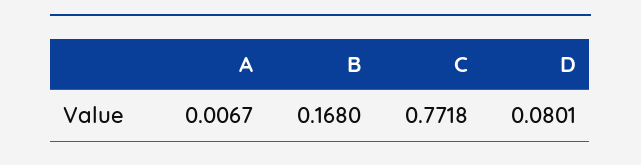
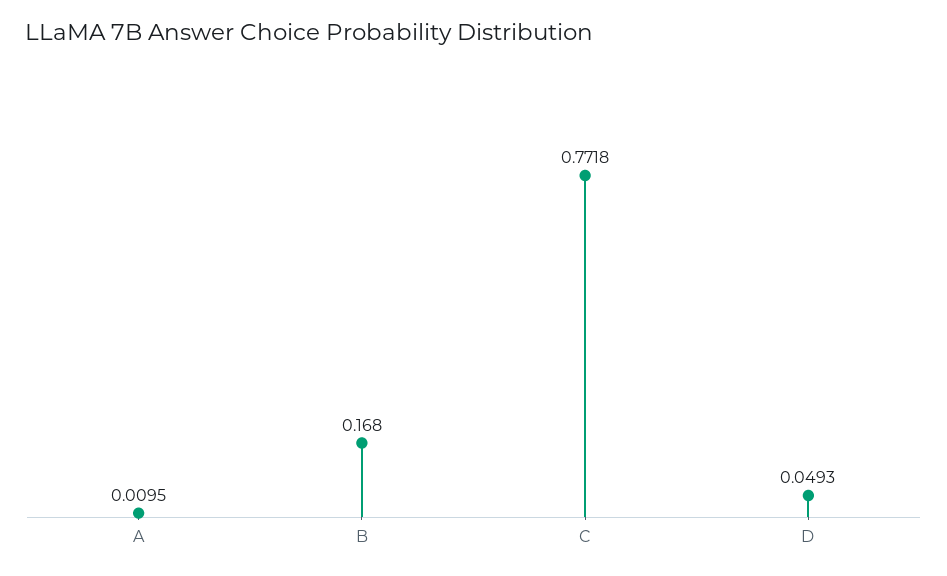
  {
-   "A": 0.0067,
+   "A": 0.0095,
    "B": 0.168,
    "C": 0.7718,
-   "D": 0.0801
+   "D": 0.0493
  }

